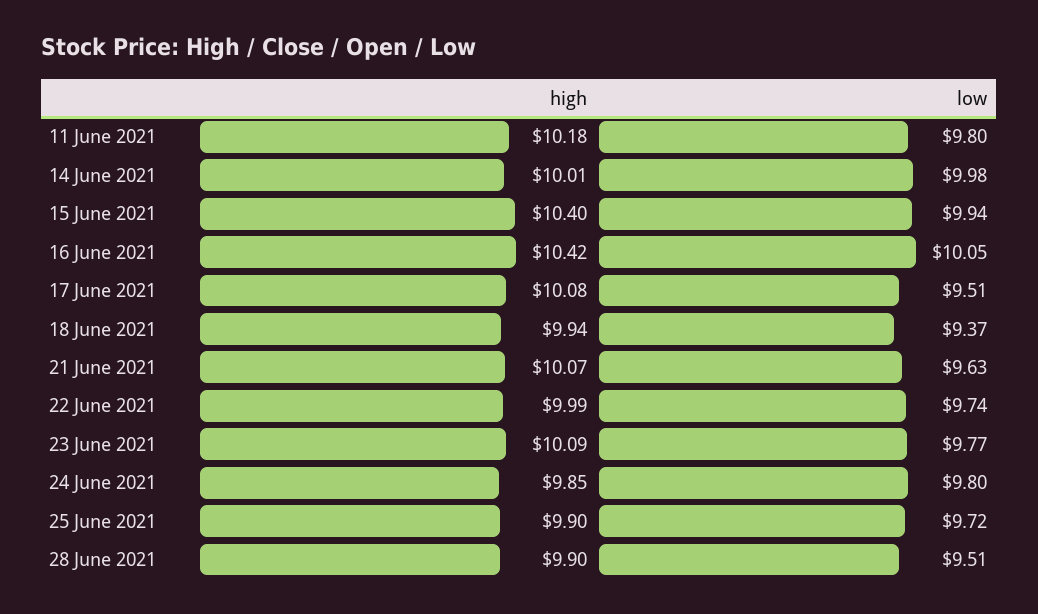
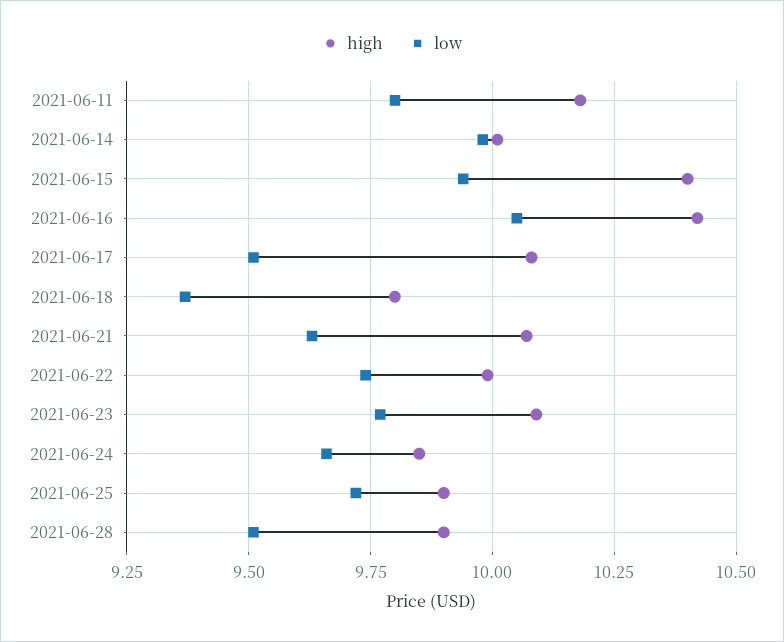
  {
    "high": {
      "11 June 2021": 10.18,
      "14 June 2021": 10.01,
      "15 June 2021": 10.4,
      "16 June 2021": 10.42,
      "17 June 2021": 10.08,
-     "18 June 2021": 9.94,
+     "18 June 2021": 9.8,
      "21 June 2021": 10.07,
      "22 June 2021": 9.99,
      "23 June 2021": 10.09,
      "24 June 2021": 9.85,
      "25 June 2021": 9.9,
      "28 June 2021": 9.9
    },
    "low": {
      "11 June 2021": 9.8,
      "14 June 2021": 9.98,
      "15 June 2021": 9.94,
      "16 June 2021": 10.05,
      "17 June 2021": 9.51,
      "18 June 2021": 9.37,
      "21 June 2021": 9.63,
      "22 June 2021": 9.74,
      "23 June 2021": 9.77,
-     "24 June 2021": 9.8,
+     "24 June 2021": 9.65,
      "25 June 2021": 9.72,
      "28 June 2021": 9.51
    }
  }

